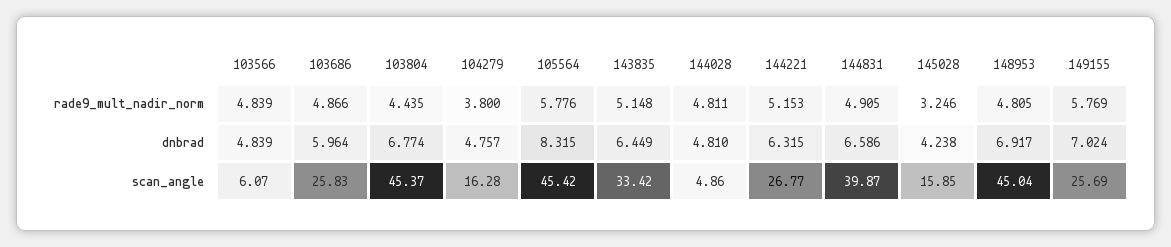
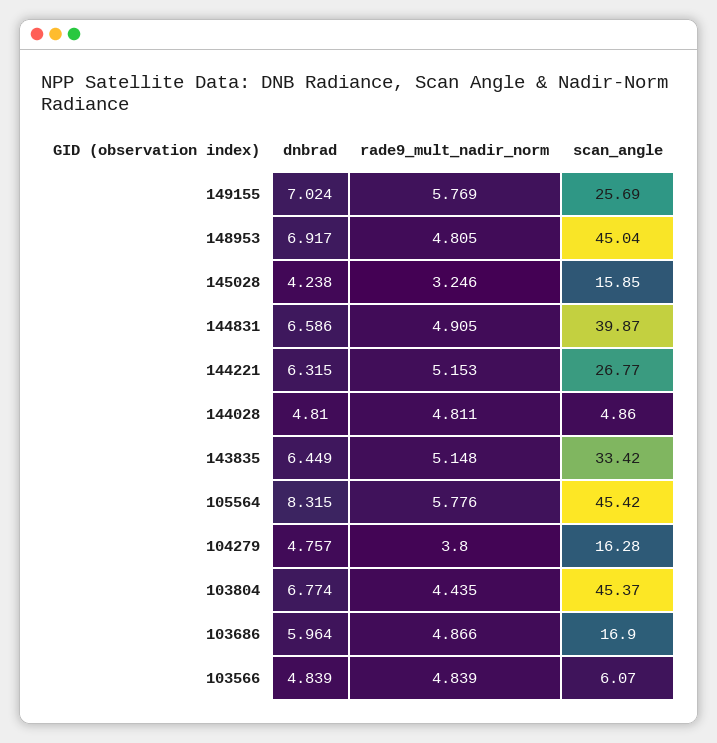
  {
    "103566": {
      "rade9_mult_nadir_norm": 4.839,
      "dnbrad": 4.839,
      "scan_angle": 6.07
    },
    "103686": {
      "rade9_mult_nadir_norm": 4.866,
      "dnbrad": 5.964,
-     "scan_angle": 25.83
+     "scan_angle": 16.9
    },
    "103804": {
      "rade9_mult_nadir_norm": 4.435,
      "dnbrad": 6.774,
      "scan_angle": 45.37
    },
    "104279": {
      "rade9_mult_nadir_norm": 3.8,
      "dnbrad": 4.757,
      "scan_angle": 16.28
    },
    "105564": {
      "rade9_mult_nadir_norm": 5.776,
      "dnbrad": 8.315,
      "scan_angle": 45.42
    },
    "143835": {
      "rade9_mult_nadir_norm": 5.148,
      "dnbrad": 6.449,
      "scan_angle": 33.42
    },
    "144028": {
      "rade9_mult_nadir_norm": 4.811,
      "dnbrad": 4.81,
      "scan_angle": 4.86
    },
    "144221": {
      "rade9_mult_nadir_norm": 5.153,
      "dnbrad": 6.315,
      "scan_angle": 26.77
    },
    "144831": {
      "rade9_mult_nadir_norm": 4.905,
      "dnbrad": 6.586,
      "scan_angle": 39.87
    },
    "145028": {
      "rade9_mult_nadir_norm": 3.246,
      "dnbrad": 4.238,
      "scan_angle": 15.85
    },
    "148953": {
      "rade9_mult_nadir_norm": 4.805,
      "dnbrad": 6.917,
      "scan_angle": 45.04
    },
    "149155": {
      "rade9_mult_nadir_norm": 5.769,
      "dnbrad": 7.024,
      "scan_angle": 25.69
    }
  }

